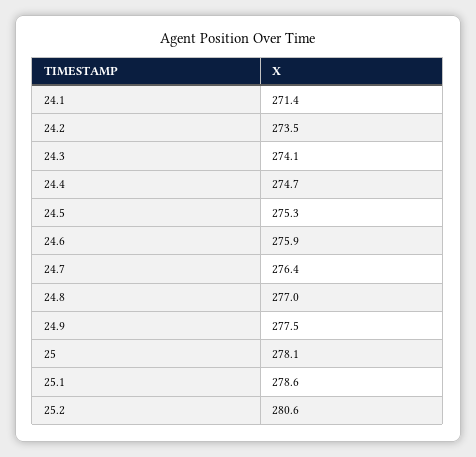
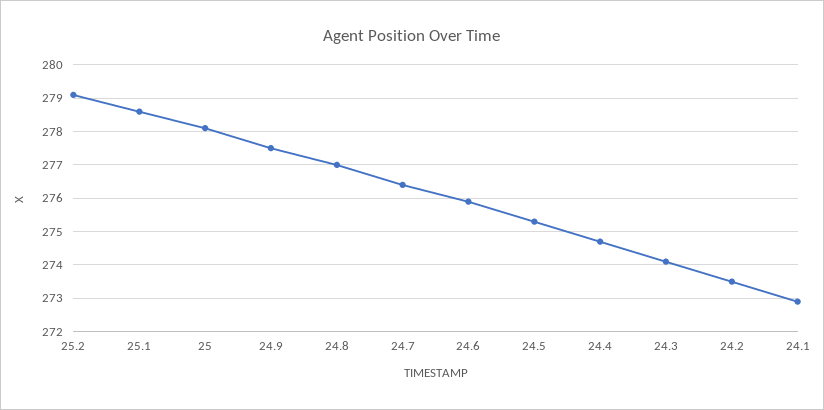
  {
-   "24.1": 271.4,
+   "24.1": 273,
    "24.2": 273.5,
    "24.3": 274.1,
    "24.4": 274.7,
    "24.5": 275.3,
    "24.6": 275.9,
    "24.7": 276.4,
    "24.8": 277,
    "24.9": 277.5,
    "25": 278.1,
    "25.1": 278.6,
-   "25.2": 280.6
+   "25.2": 279
  }

